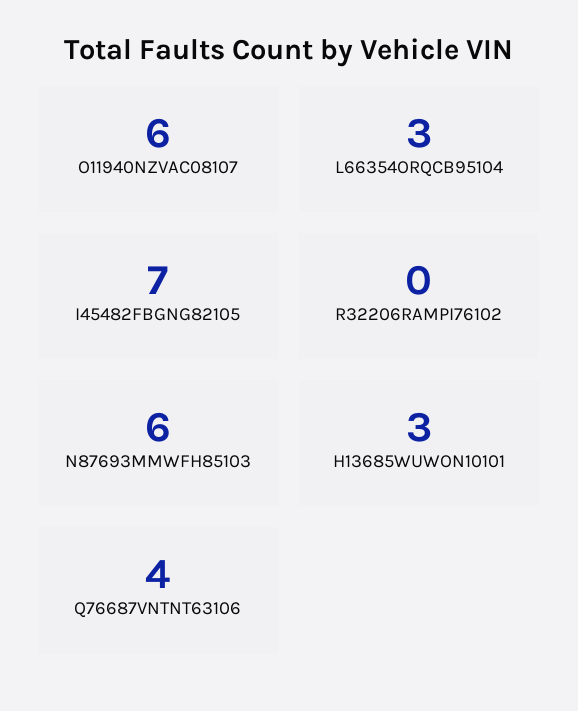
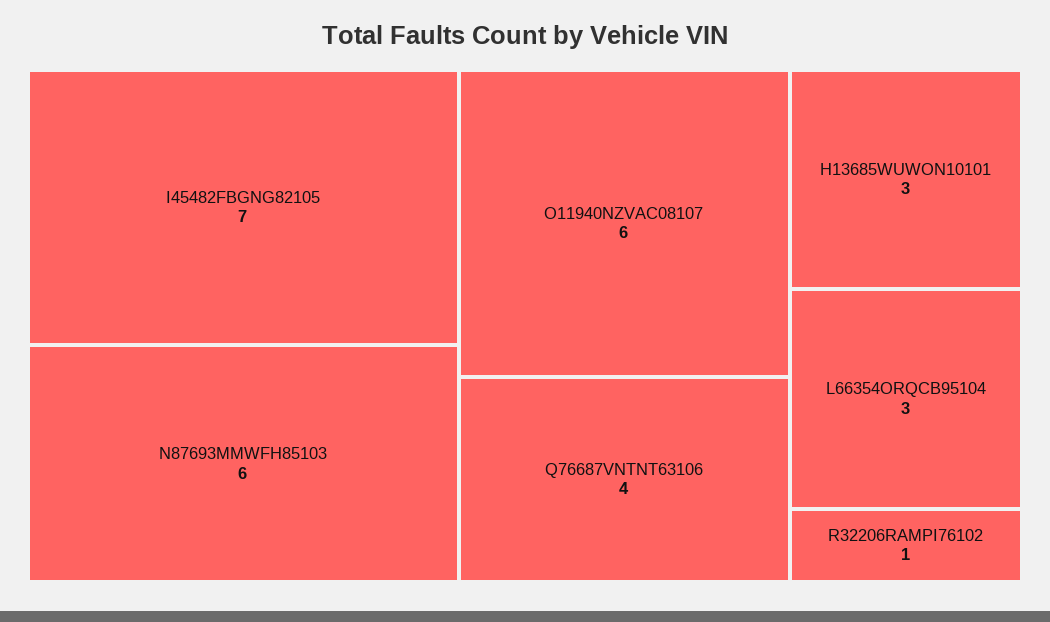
  {
    "O11940NZVAC08107": 6,
    "L66354ORQCB95104": 3,
    "I45482FBGNG82105": 7,
-   "R32206RAMPI76102": 0,
+   "R32206RAMPI76102": 1,
    "N87693MMWFH85103": 6,
    "H13685WUWON10101": 3,
    "Q76687VNTNT63106": 4
  }

